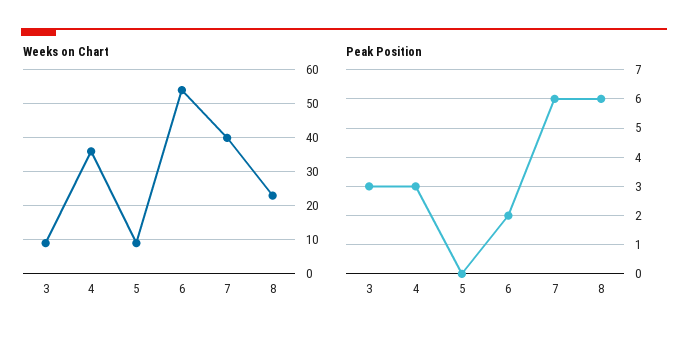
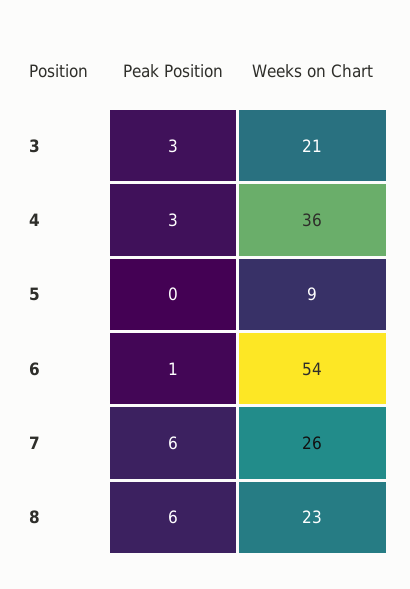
  {
    "Weeks on Chart": {
-     "3": 10,
+     "3": 21,
      "4": 36,
      "5": 9,
      "6": 54,
-     "7": 40,
+     "7": 26,
      "8": 23
    },
    "Peak Position": {
      "3": 3,
      "4": 3,
      "5": 0,
-     "6": 2,
+     "6": 1,
      "7": 6,
      "8": 6
    }
  }

